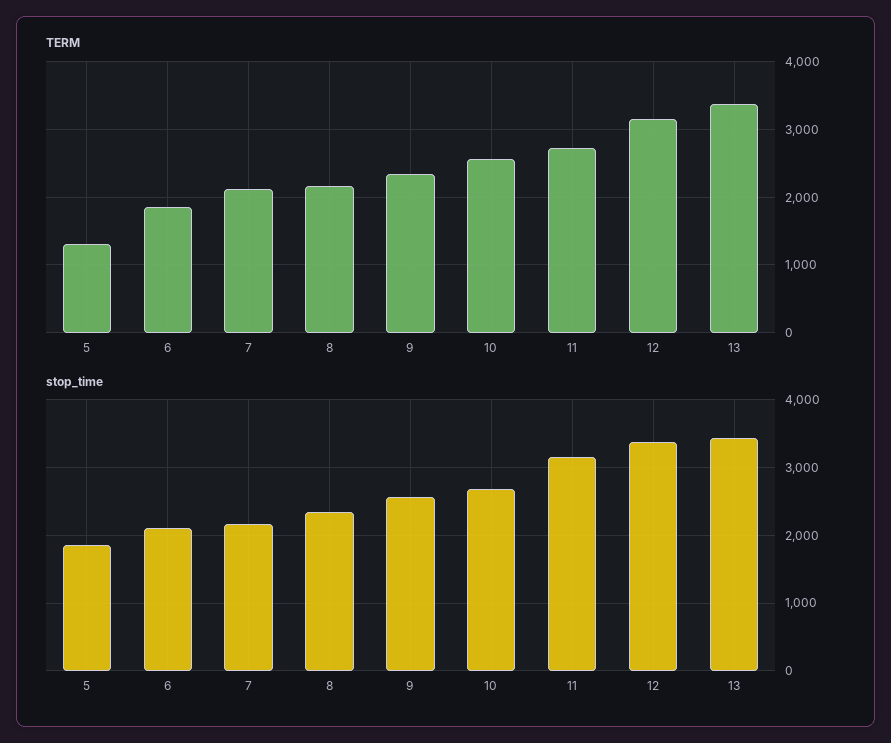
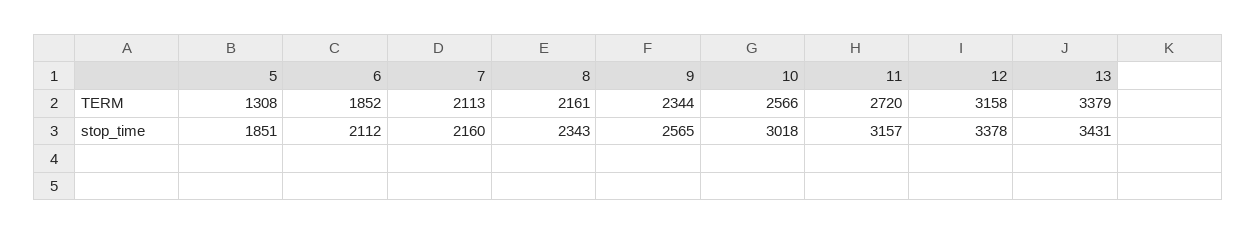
  {
    "TERM": {
      "5": 1308,
      "6": 1852,
      "7": 2113,
      "8": 2161,
      "9": 2344,
      "10": 2566,
      "11": 2720,
      "12": 3158,
      "13": 3379
    },
    "stop_time": {
      "5": 1851,
      "6": 2112,
      "7": 2160,
      "8": 2343,
      "9": 2565,
-     "10": 2700,
+     "10": 3018,
      "11": 3157,
      "12": 3378,
      "13": 3431
    }
  }

